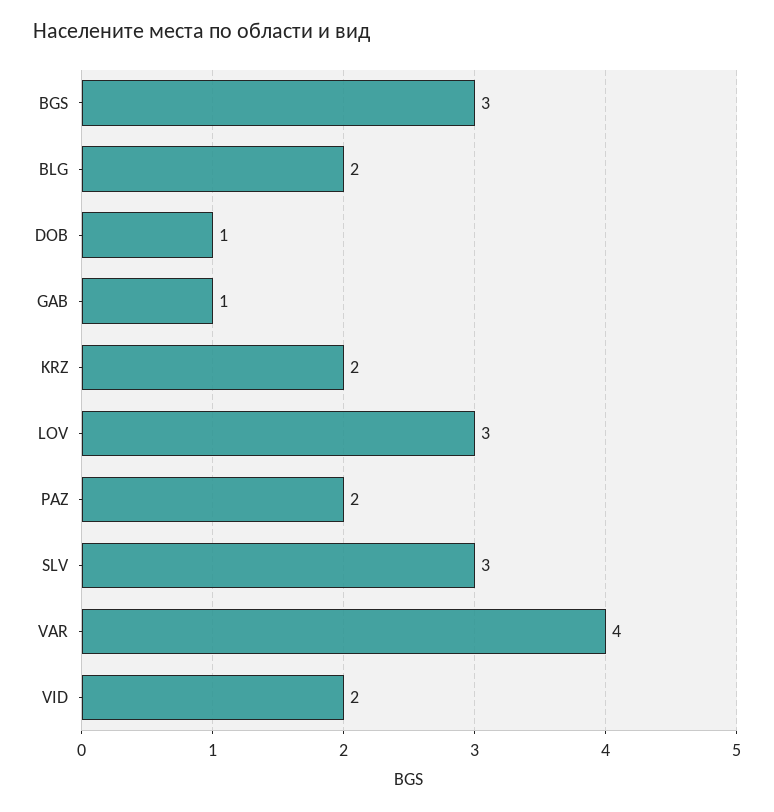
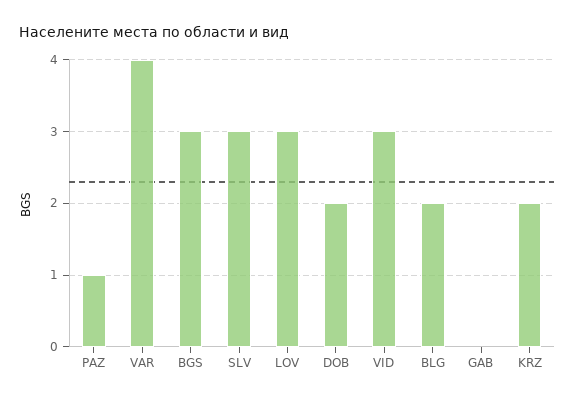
  {
    "BGS": 3,
    "BLG": 2,
-   "DOB": 1,
+   "DOB": 2,
-   "GAB": 1,
+   "GAB": 0,
    "KRZ": 2,
    "LOV": 3,
-   "PAZ": 2,
+   "PAZ": 1,
    "SLV": 3,
    "VAR": 4,
-   "VID": 2
+   "VID": 3
  }

